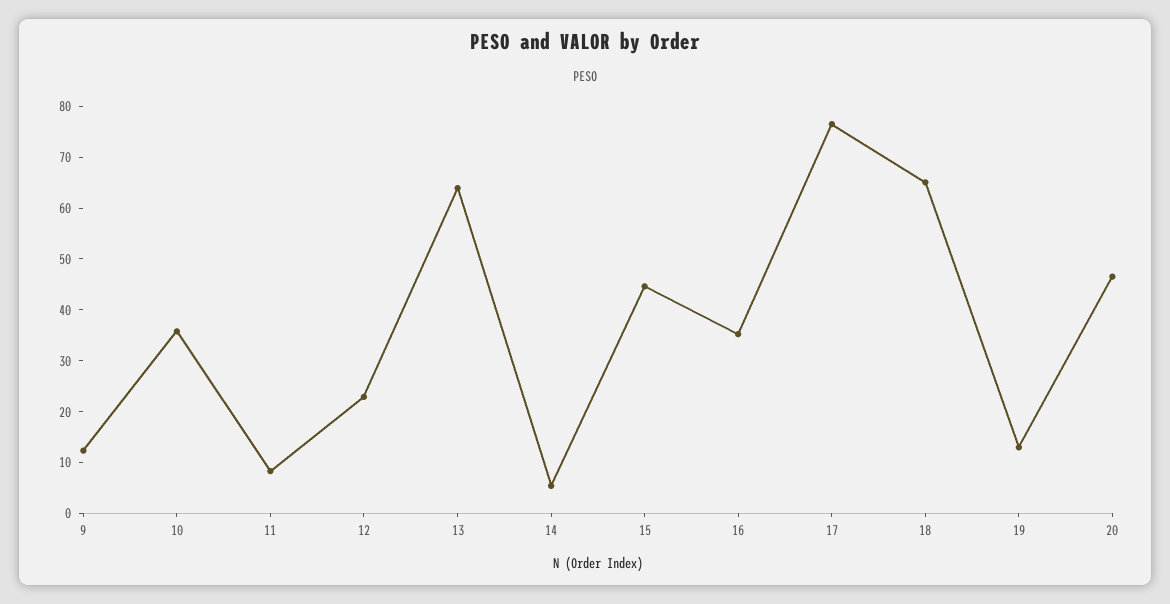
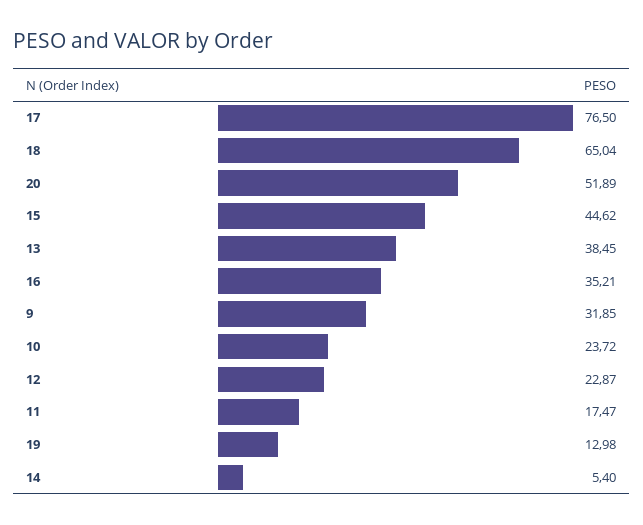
  {
-   "9": 12,
+   "9": 31.85,
-   "10": 36,
+   "10": 23.72,
-   "11": 8,
+   "11": 17.47,
    "12": 22.87,
-   "13": 64,
+   "13": 38.45,
    "14": 5.4,
    "15": 44.62,
    "16": 35.21,
    "17": 76.5,
    "18": 65.04,
    "19": 12.98,
-   "20": 46
+   "20": 51.89
  }

